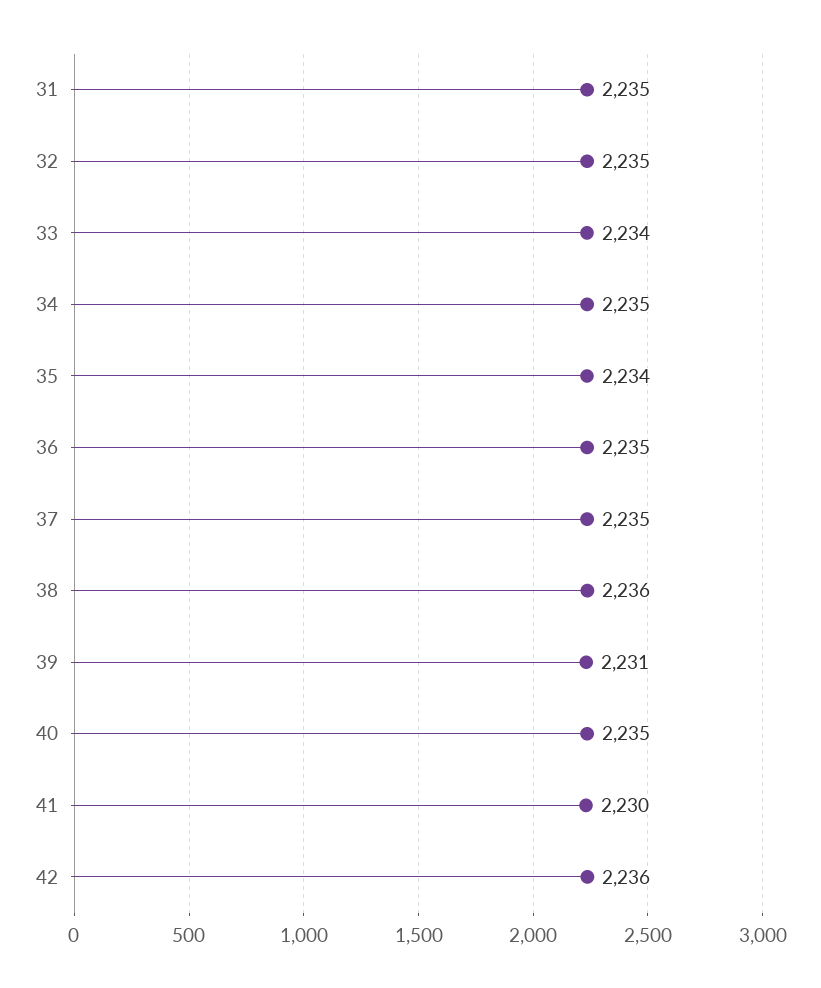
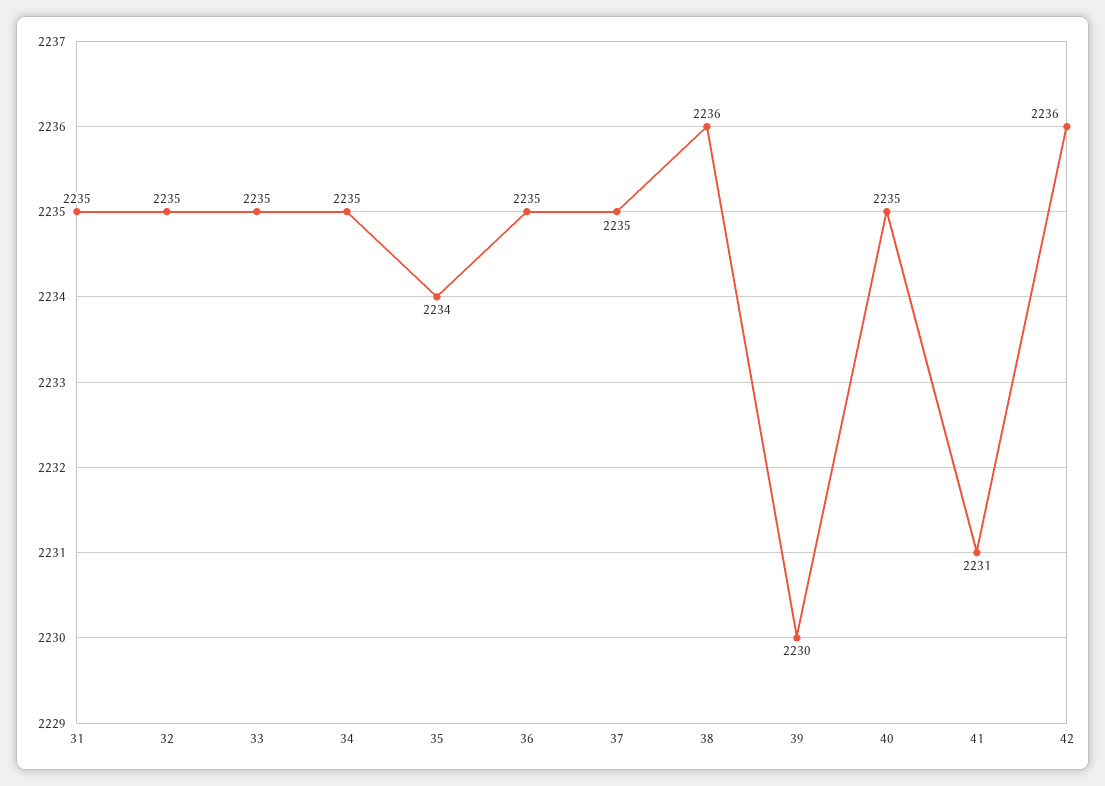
  {
    "31": 2235,
    "32": 2235,
-   "33": 2234,
+   "33": 2235,
    "34": 2235,
    "35": 2234,
    "36": 2235,
    "37": 2235,
    "38": 2236,
-   "39": 2231,
+   "39": 2230,
    "40": 2235,
-   "41": 2230,
+   "41": 2231,
    "42": 2236
  }

